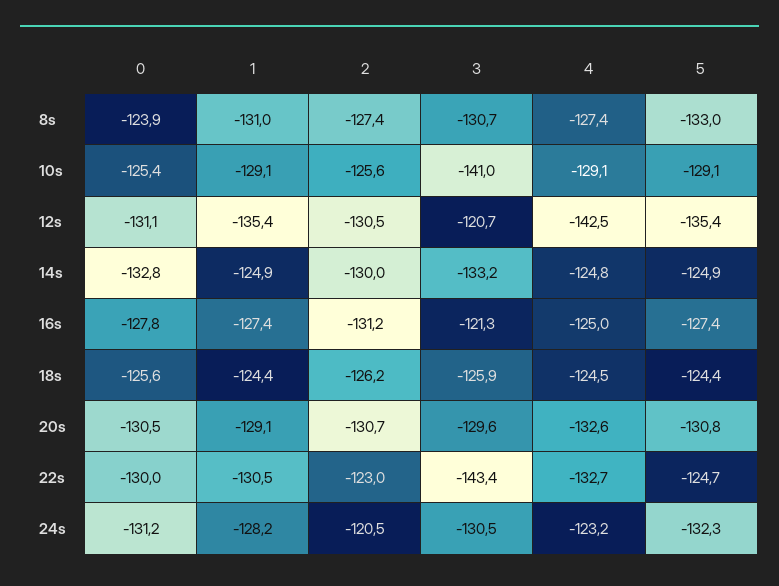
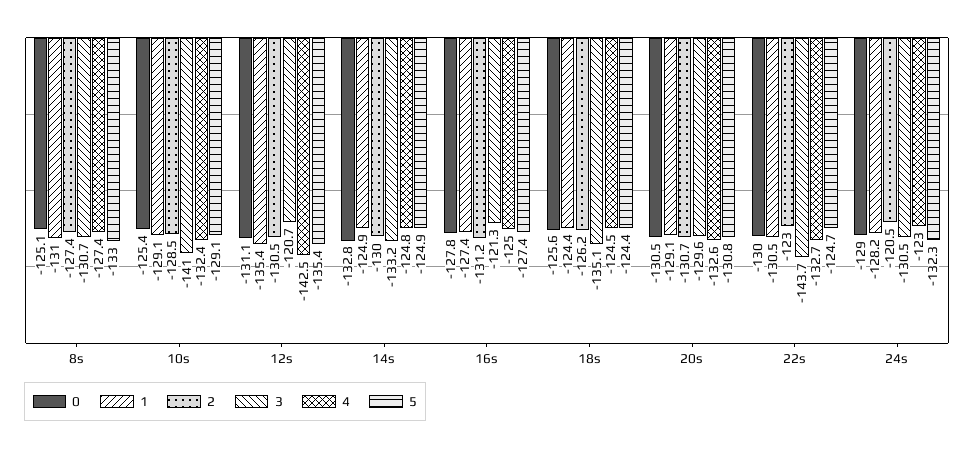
  {
    "0": {
-     "8s": -123.9,
+     "8s": -125.1,
      "10s": -125.4,
      "12s": -131.1,
      "14s": -132.8,
      "16s": -127.8,
      "18s": -125.6,
      "20s": -130.5,
      "22s": -130,
-     "24s": -131.2
+     "24s": -129
    },
    "1": {
      "8s": -131,
      "10s": -129.1,
      "12s": -135.4,
      "14s": -124.9,
      "16s": -127.4,
      "18s": -124.4,
      "20s": -129.1,
      "22s": -130.5,
      "24s": -128.2
    },
    "2": {
      "8s": -127.4,
-     "10s": -125.6,
+     "10s": -128.5,
      "12s": -130.5,
      "14s": -130,
      "16s": -131.2,
      "18s": -126.2,
      "20s": -130.7,
      "22s": -123,
      "24s": -120.5
    },
    "3": {
      "8s": -130.7,
      "10s": -141,
      "12s": -120.7,
      "14s": -133.2,
      "16s": -121.3,
-     "18s": -125.9,
+     "18s": -135.1,
      "20s": -129.6,
-     "22s": -143.4,
+     "22s": -143.7,
      "24s": -130.5
    },
    "4": {
      "8s": -127.4,
-     "10s": -129.1,
+     "10s": -132.4,
      "12s": -142.5,
      "14s": -124.8,
      "16s": -125,
      "18s": -124.5,
      "20s": -132.6,
      "22s": -132.7,
-     "24s": -123.2
+     "24s": -123
    },
    "5": {
      "8s": -133,
      "10s": -129.1,
      "12s": -135.4,
      "14s": -124.9,
      "16s": -127.4,
      "18s": -124.4,
      "20s": -130.8,
      "22s": -124.7,
      "24s": -132.3
    }
  }

